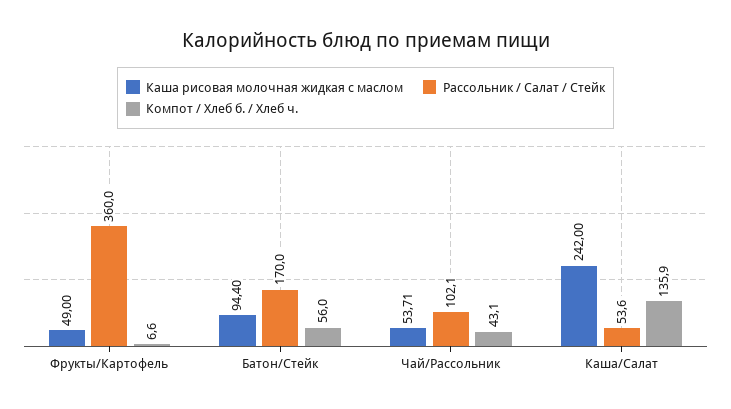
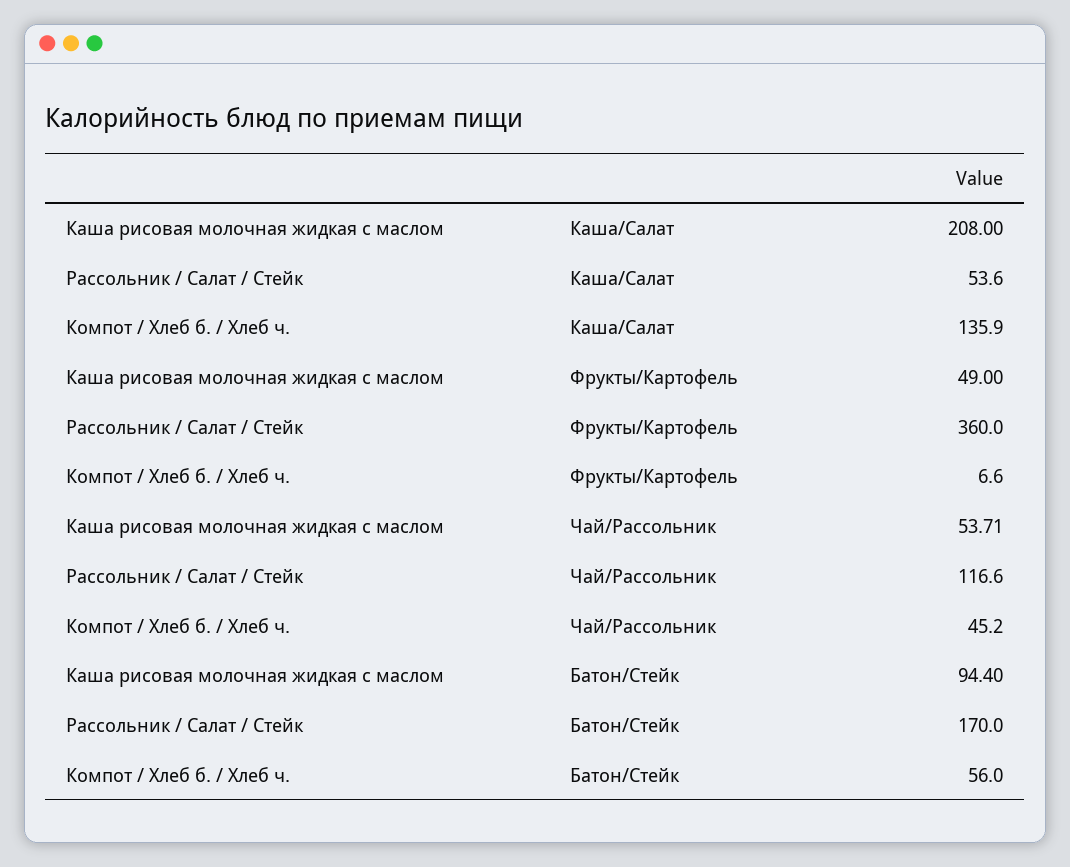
  {
    "Каша рисовая молочная жидкая с маслом": {
      "Фрукты/Картофель": 49,
      "Батон/Стейк": 94.4,
      "Чай/Рассольник": 53.71,
-     "Каша/Салат": 242
+     "Каша/Салат": 208
    },
    "Рассольник / Салат / Стейк": {
      "Фрукты/Картофель": 360,
      "Батон/Стейк": 170,
-     "Чай/Рассольник": 102.1,
+     "Чай/Рассольник": 116.6,
      "Каша/Салат": 53.6
    },
    "Компот / Хлеб б. / Хлеб ч.": {
      "Фрукты/Картофель": 6.6,
      "Батон/Стейк": 56,
-     "Чай/Рассольник": 43.1,
+     "Чай/Рассольник": 45.2,
      "Каша/Салат": 135.9
    }
  }

